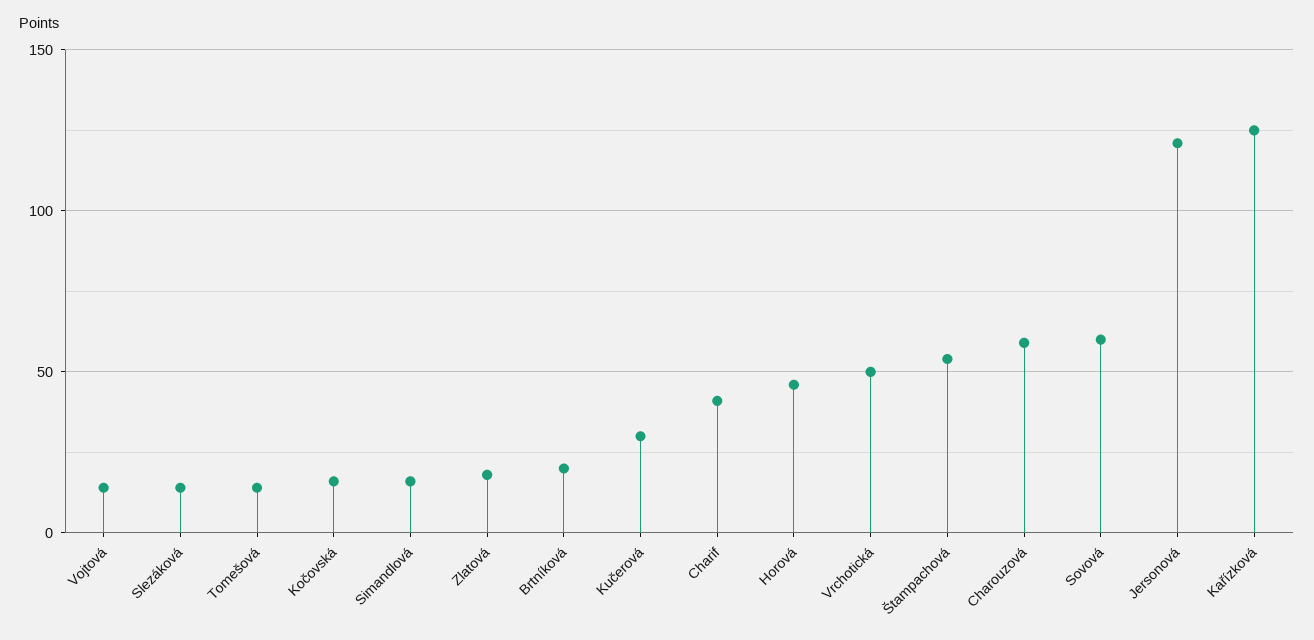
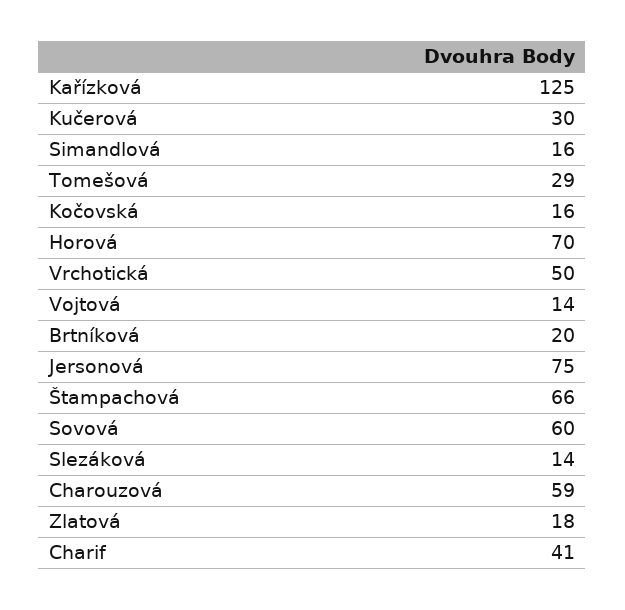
  {
    "Vojtová": 14,
    "Slezáková": 14,
-   "Tomešová": 15,
+   "Tomešová": 29,
    "Kočovská": 16,
    "Simandlová": 16,
    "Zlatová": 18,
    "Brtníková": 20,
    "Kučerová": 30,
    "Charif": 41,
-   "Horová": 45,
+   "Horová": 70,
    "Vrchotická": 50,
-   "Štampachová": 55,
+   "Štampachová": 66,
    "Charouzová": 59,
    "Sovová": 60,
-   "Jersonová": 120,
+   "Jersonová": 75,
    "Kařízková": 125
  }

